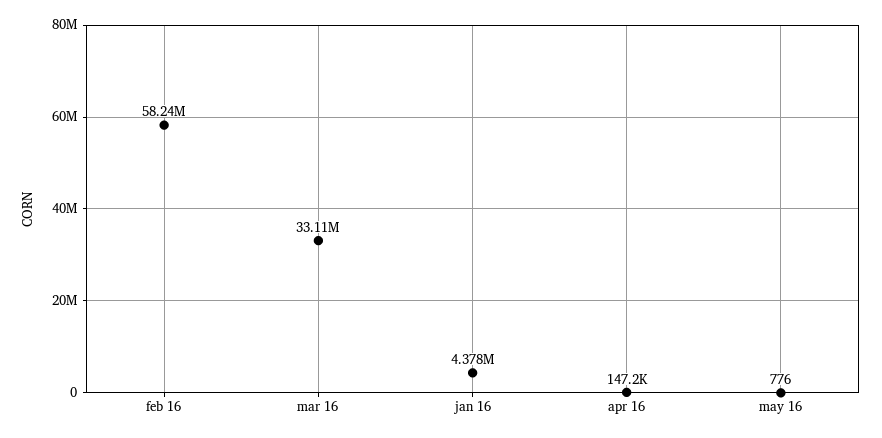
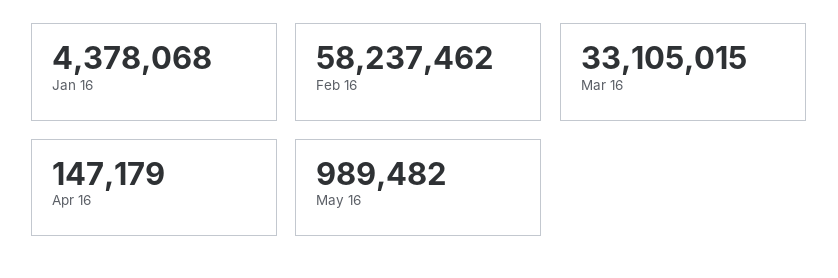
  {
    "feb 16": 58237462,
    "mar 16": 33105015,
    "jan 16": 4378068,
    "apr 16": 147179,
-   "may 16": 776
+   "may 16": 989482
  }

